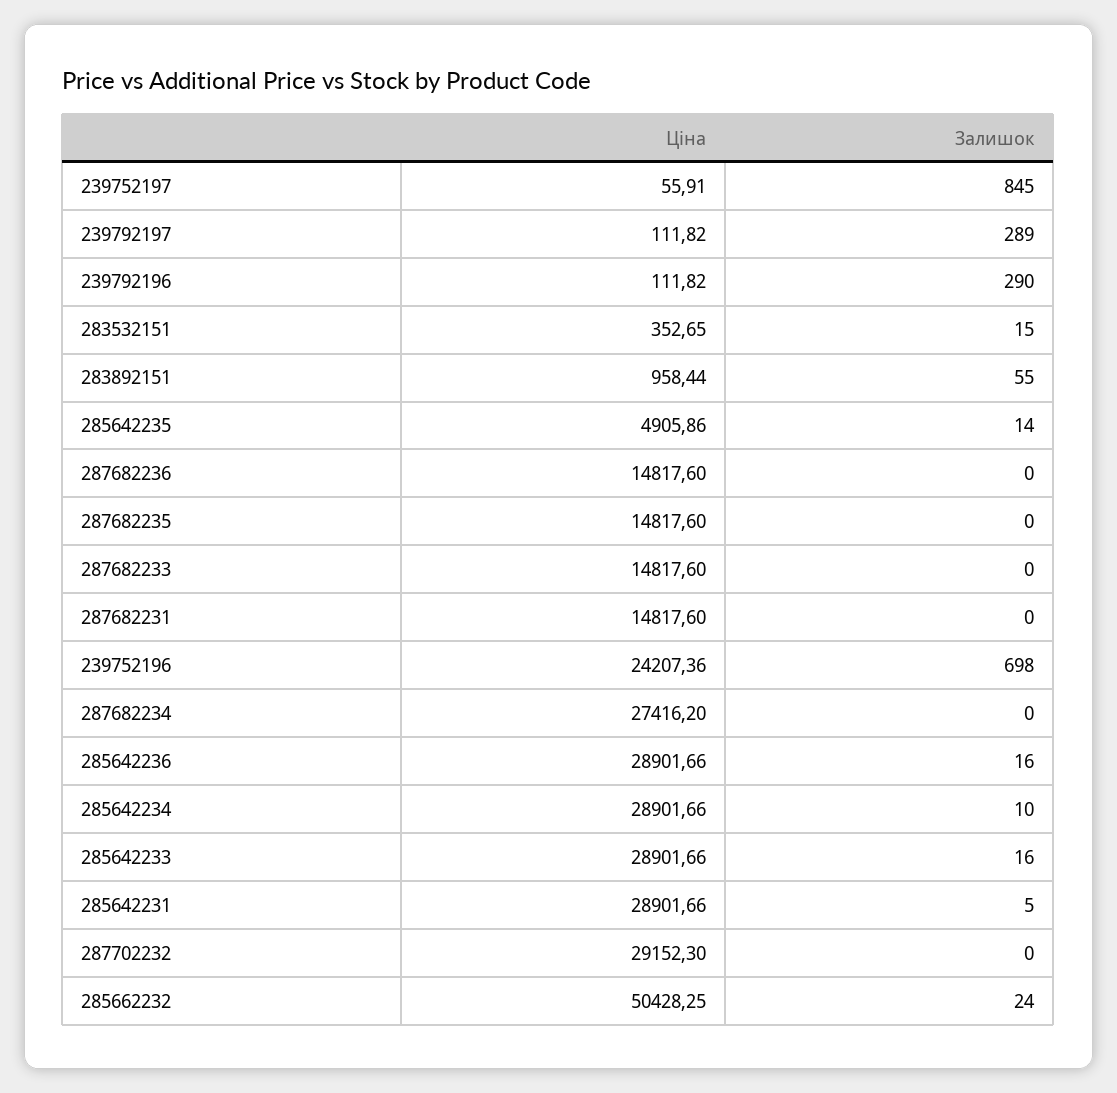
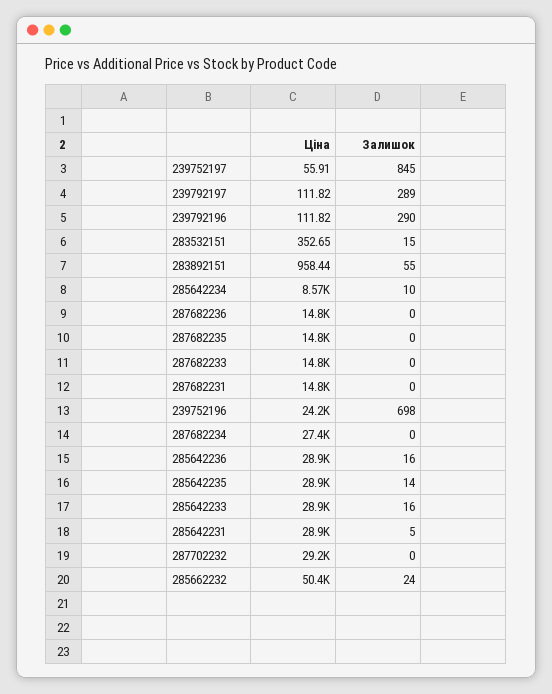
  {
    "Ціна": {
      "239752197": 55.91,
      "239792197": 111.82,
      "239792196": 111.82,
      "283532151": 352.65,
      "283892151": 958.44,
-     "285642235": 4905.86,
+     "285642235": 28900,
      "287682236": 14817.6,
      "287682235": 14817.6,
      "287682233": 14817.6,
      "287682231": 14817.6,
      "239752196": 24207.36,
      "287682234": 27416.2,
      "285642236": 28901.66,
-     "285642234": 28901.66,
+     "285642234": 8570,
      "285642233": 28901.66,
      "285642231": 28901.66,
      "287702232": 29152.3,
      "285662232": 50428.25
    },
    "Залишок": {
      "239752197": 845,
      "239792197": 289,
      "239792196": 290,
      "283532151": 15,
      "283892151": 55,
      "285642235": 14,
      "287682236": 0,
      "287682235": 0,
      "287682233": 0,
      "287682231": 0,
      "239752196": 698,
      "287682234": 0,
      "285642236": 16,
      "285642234": 10,
      "285642233": 16,
      "285642231": 5,
      "287702232": 0,
      "285662232": 24
    }
  }

